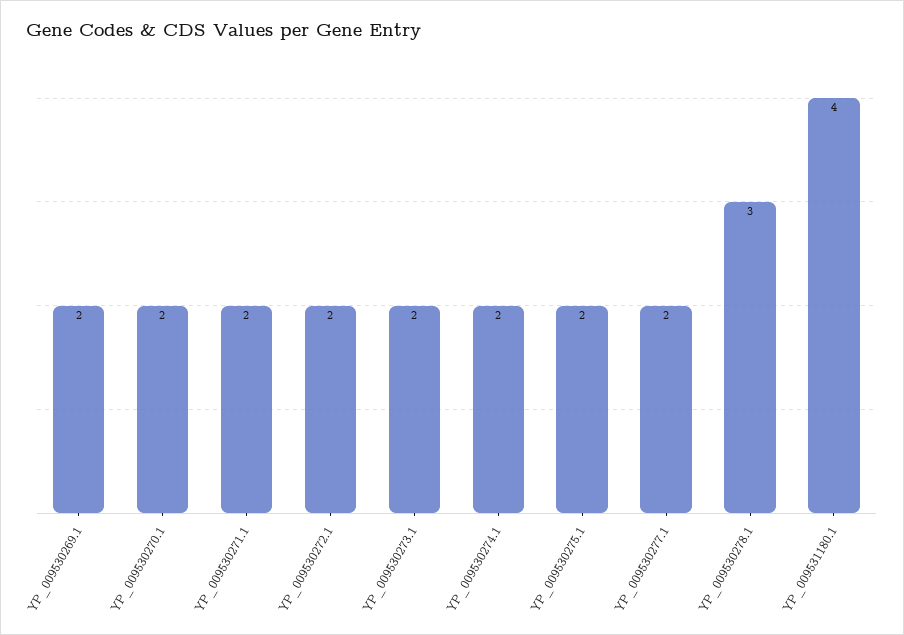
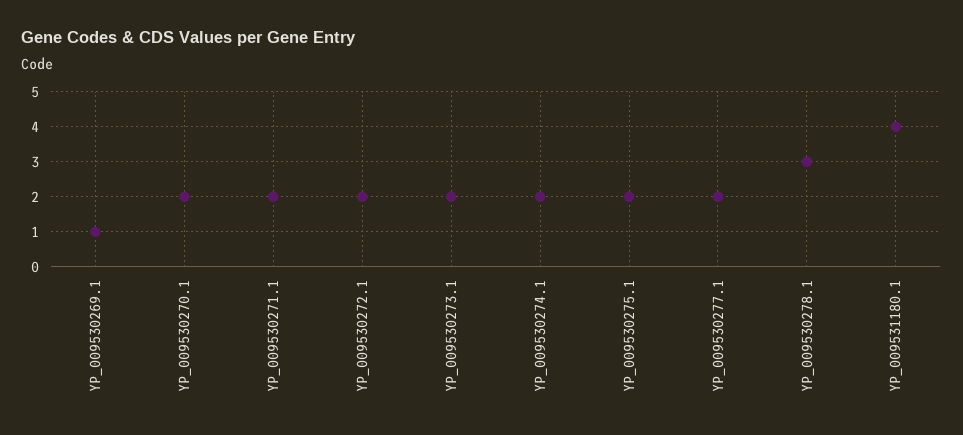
  {
-   "YP_009530269.1": 2,
+   "YP_009530269.1": 1,
    "YP_009530270.1": 2,
    "YP_009530271.1": 2,
    "YP_009530272.1": 2,
    "YP_009530273.1": 2,
    "YP_009530274.1": 2,
    "YP_009530275.1": 2,
    "YP_009530277.1": 2,
    "YP_009530278.1": 3,
    "YP_009531180.1": 4
  }

